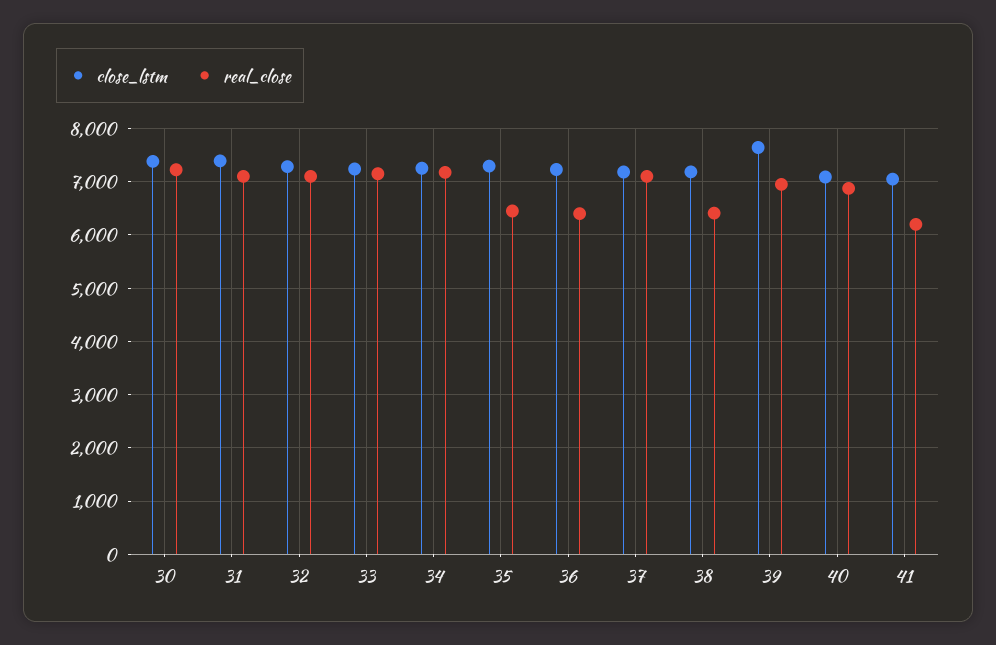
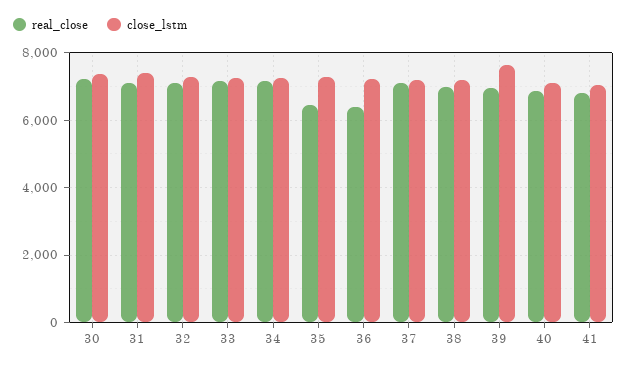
  {
    "close_lstm": {
      "30": 7400,
      "31": 7400,
      "32": 7200,
      "33": 7200,
      "34": 7200,
      "35": 7200,
      "36": 7200,
      "37": 7200,
      "38": 7200,
      "39": 7600,
      "40": 7000,
      "41": 7000
    },
    "real_close": {
      "30": 7200,
      "31": 7200,
      "32": 7200,
      "33": 7200,
      "34": 7200,
      "35": 6400,
      "36": 6400,
      "37": 7200,
-     "38": 6400,
+     "38": 7000,
      "39": 7000,
      "40": 6800,
-     "41": 6200
+     "41": 6800
    }
  }

